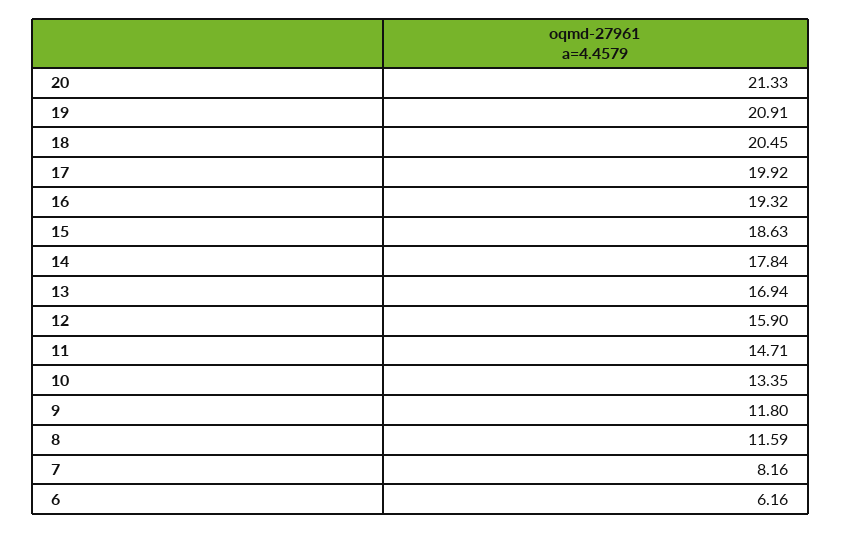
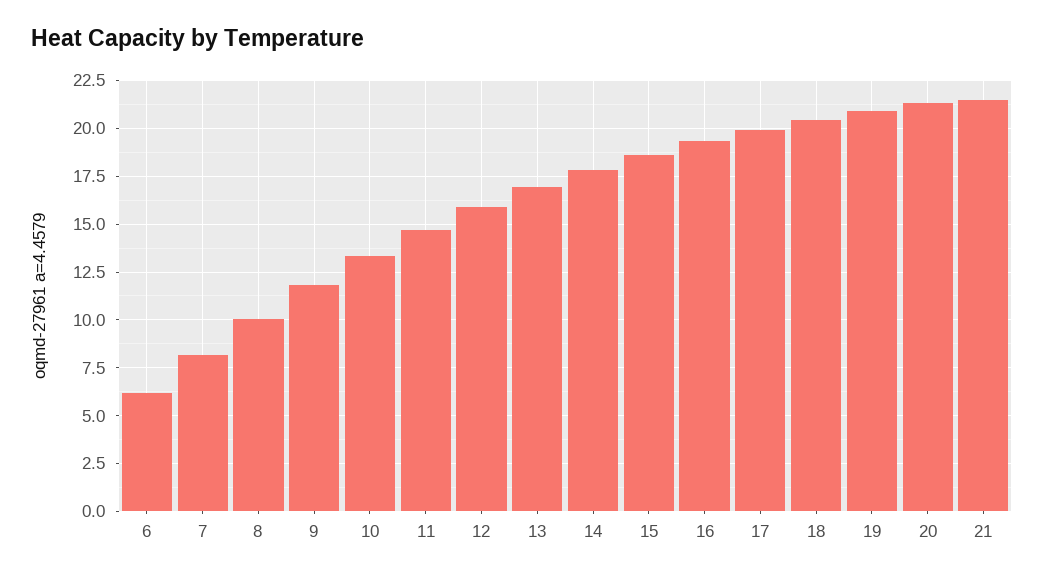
  {
    "20": 21.33,
    "19": 20.91,
    "18": 20.45,
    "17": 19.92,
    "16": 19.32,
    "15": 18.63,
    "14": 17.84,
    "13": 16.94,
    "12": 15.9,
    "11": 14.71,
    "10": 13.35,
    "9": 11.8,
-   "8": 11.59,
+   "8": 10,
    "7": 8.16,
-   "6": 6.16
+   "6": 6.16,
+   "21": 21.5
  }

